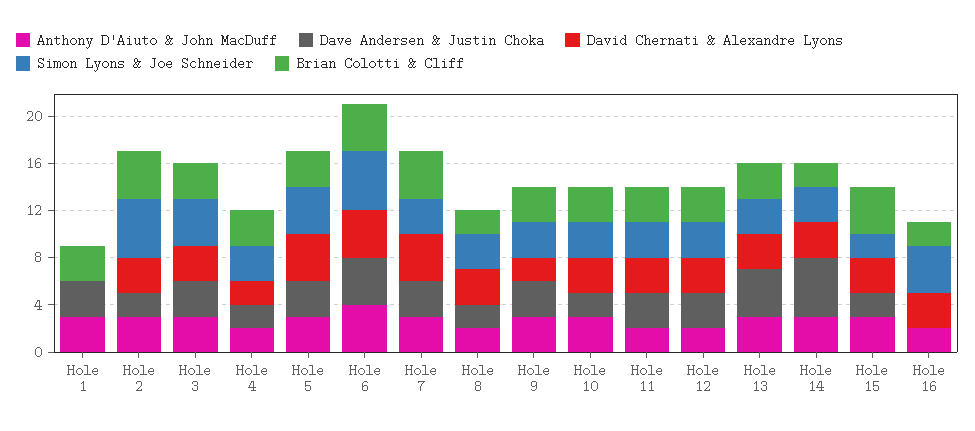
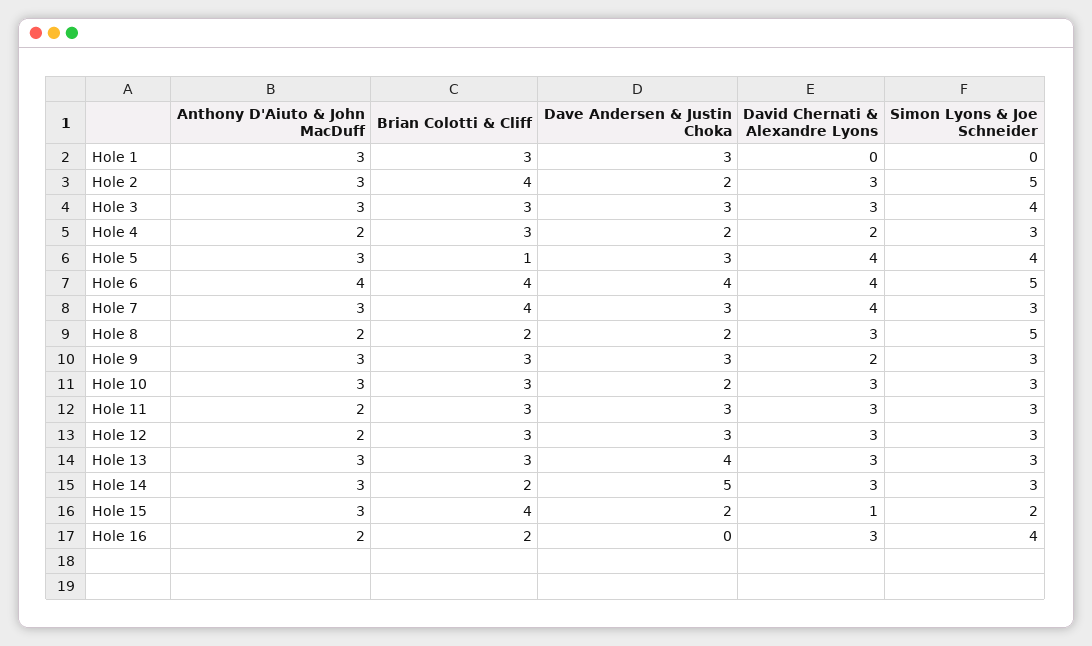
  {
    "Anthony D'Aiuto & John MacDuff": {
      "Hole 1": 3,
      "Hole 2": 3,
      "Hole 3": 3,
      "Hole 4": 2,
      "Hole 5": 3,
      "Hole 6": 4,
      "Hole 7": 3,
      "Hole 8": 2,
      "Hole 9": 3,
      "Hole 10": 3,
      "Hole 11": 2,
      "Hole 12": 2,
      "Hole 13": 3,
      "Hole 14": 3,
      "Hole 15": 3,
      "Hole 16": 2
    },
    "Dave Andersen & Justin Choka": {
      "Hole 1": 3,
      "Hole 2": 2,
      "Hole 3": 3,
      "Hole 4": 2,
      "Hole 5": 3,
      "Hole 6": 4,
      "Hole 7": 3,
      "Hole 8": 2,
      "Hole 9": 3,
      "Hole 10": 2,
      "Hole 11": 3,
      "Hole 12": 3,
      "Hole 13": 4,
      "Hole 14": 5,
      "Hole 15": 2,
      "Hole 16": 0
    },
    "David Chernati & Alexandre Lyons": {
      "Hole 1": 0,
      "Hole 2": 3,
      "Hole 3": 3,
      "Hole 4": 2,
      "Hole 5": 4,
      "Hole 6": 4,
      "Hole 7": 4,
      "Hole 8": 3,
      "Hole 9": 2,
      "Hole 10": 3,
      "Hole 11": 3,
      "Hole 12": 3,
      "Hole 13": 3,
      "Hole 14": 3,
-     "Hole 15": 3,
+     "Hole 15": 1,
      "Hole 16": 3
    },
    "Simon Lyons & Joe Schneider": {
      "Hole 1": 0,
      "Hole 2": 5,
      "Hole 3": 4,
      "Hole 4": 3,
      "Hole 5": 4,
      "Hole 6": 5,
      "Hole 7": 3,
-     "Hole 8": 3,
+     "Hole 8": 5,
      "Hole 9": 3,
      "Hole 10": 3,
      "Hole 11": 3,
      "Hole 12": 3,
      "Hole 13": 3,
      "Hole 14": 3,
      "Hole 15": 2,
      "Hole 16": 4
    },
    "Brian Colotti & Cliff": {
      "Hole 1": 3,
      "Hole 2": 4,
      "Hole 3": 3,
      "Hole 4": 3,
-     "Hole 5": 3,
+     "Hole 5": 1,
      "Hole 6": 4,
      "Hole 7": 4,
      "Hole 8": 2,
      "Hole 9": 3,
      "Hole 10": 3,
      "Hole 11": 3,
      "Hole 12": 3,
      "Hole 13": 3,
      "Hole 14": 2,
      "Hole 15": 4,
      "Hole 16": 2
    }
  }

